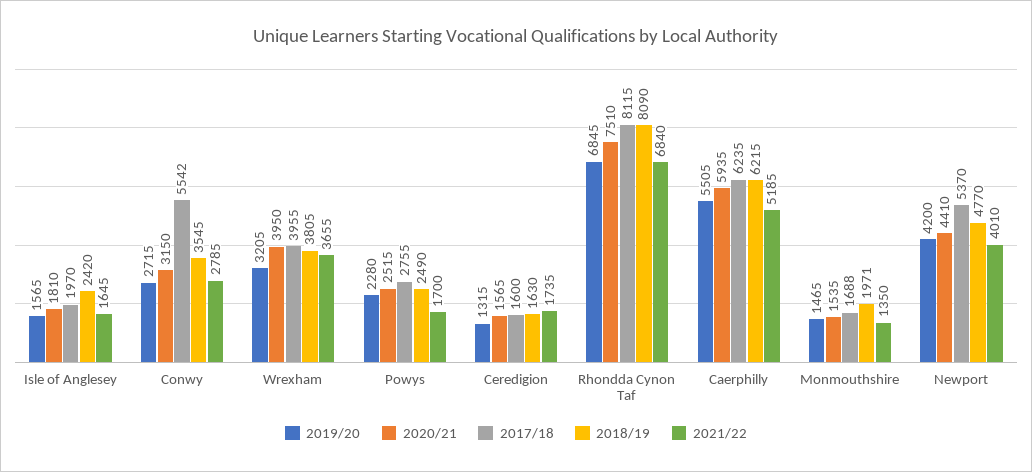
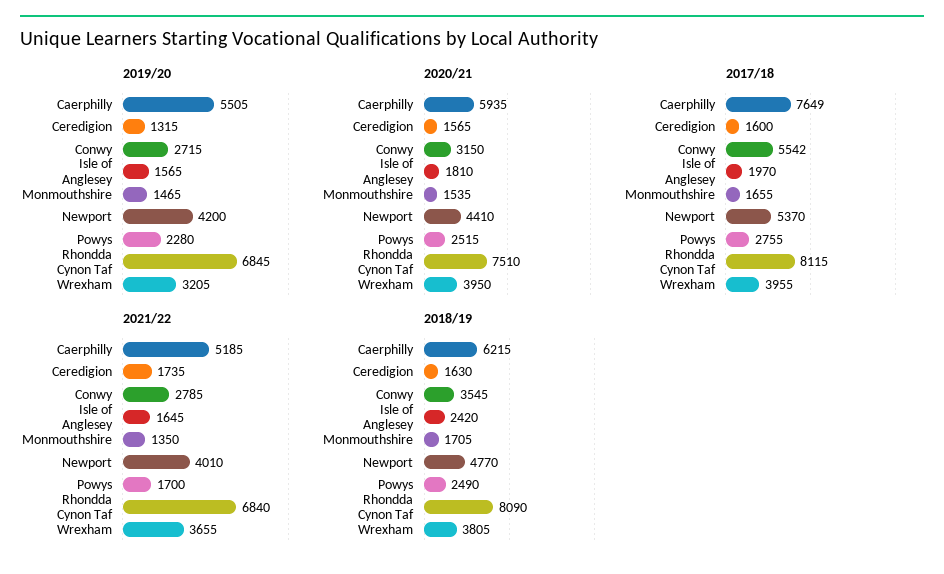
  {
    "2019/20": {
      "Isle of Anglesey": 1565,
      "Conwy": 2715,
      "Wrexham": 3205,
      "Powys": 2280,
      "Ceredigion": 1315,
      "Rhondda Cynon Taf": 6845,
      "Caerphilly": 5505,
      "Monmouthshire": 1465,
      "Newport": 4200
    },
    "2020/21": {
      "Isle of Anglesey": 1810,
      "Conwy": 3150,
      "Wrexham": 3950,
      "Powys": 2515,
      "Ceredigion": 1565,
      "Rhondda Cynon Taf": 7510,
      "Caerphilly": 5935,
      "Monmouthshire": 1535,
      "Newport": 4410
    },
    "2017/18": {
      "Isle of Anglesey": 1970,
      "Conwy": 5542,
      "Wrexham": 3955,
      "Powys": 2755,
      "Ceredigion": 1600,
      "Rhondda Cynon Taf": 8115,
-     "Caerphilly": 6235,
+     "Caerphilly": 7649,
-     "Monmouthshire": 1688,
+     "Monmouthshire": 1655,
      "Newport": 5370
    },
    "2018/19": {
      "Isle of Anglesey": 2420,
      "Conwy": 3545,
      "Wrexham": 3805,
      "Powys": 2490,
      "Ceredigion": 1630,
      "Rhondda Cynon Taf": 8090,
      "Caerphilly": 6215,
-     "Monmouthshire": 1971,
+     "Monmouthshire": 1705,
      "Newport": 4770
    },
    "2021/22": {
      "Isle of Anglesey": 1645,
      "Conwy": 2785,
      "Wrexham": 3655,
      "Powys": 1700,
      "Ceredigion": 1735,
      "Rhondda Cynon Taf": 6840,
      "Caerphilly": 5185,
      "Monmouthshire": 1350,
      "Newport": 4010
    }
  }

